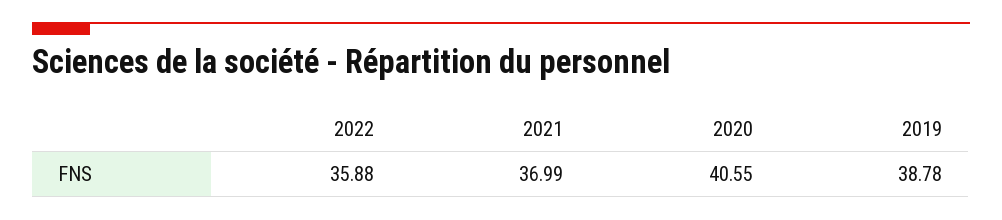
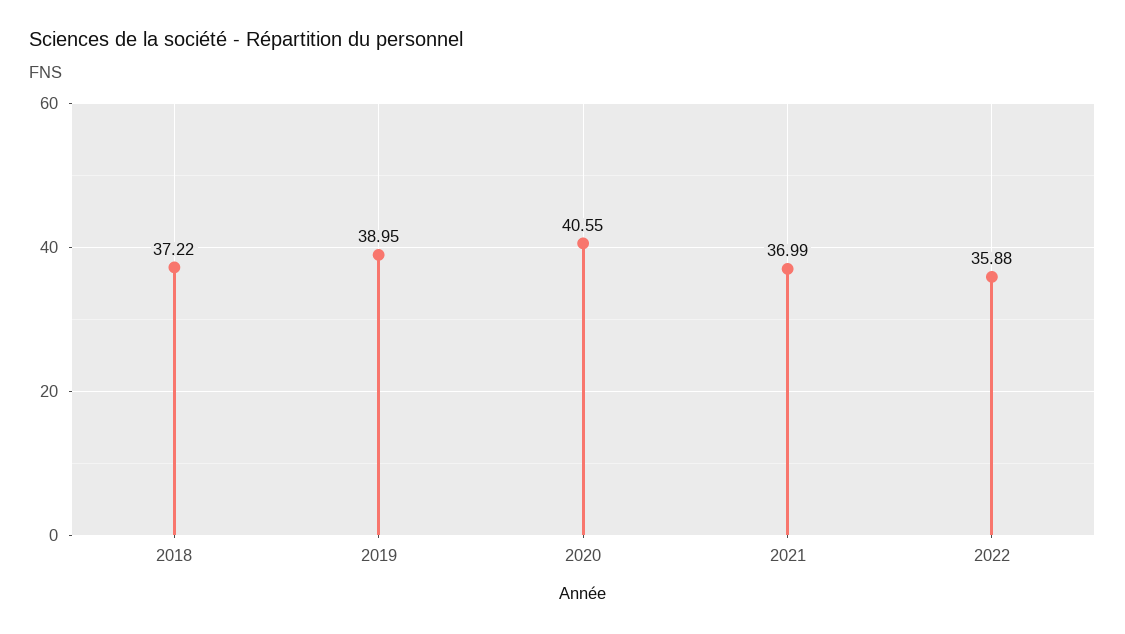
  {
    "2022": 35.88,
    "2021": 36.99,
    "2020": 40.55,
-   "2019": 38.78
+   "2019": 38.95,
+   "2018": 37.22
  }

